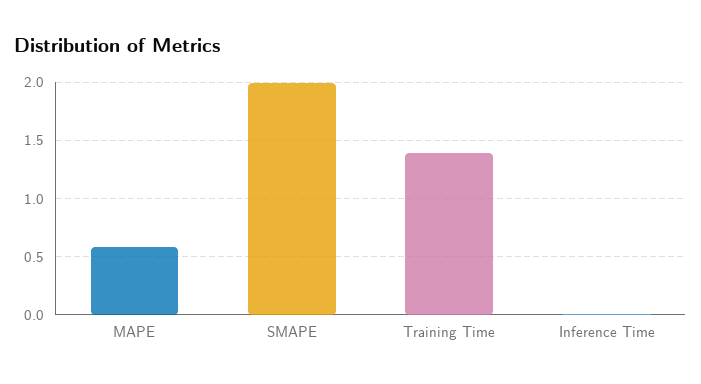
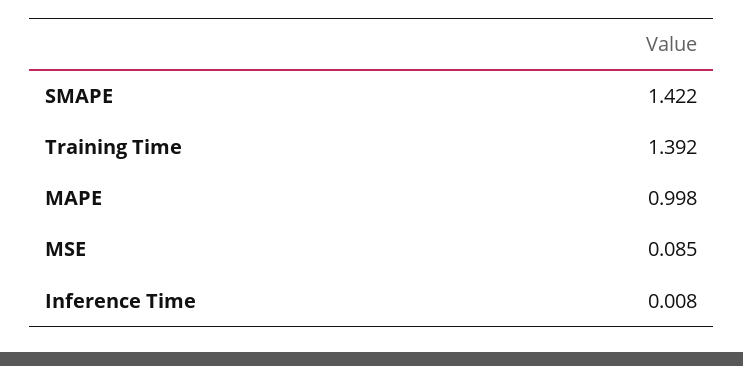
  {
-   "MAPE": 0.6,
+   "MAPE": 0.998,
-   "SMAPE": 2,
+   "SMAPE": 1.422,
    "Training Time": 1.392,
-   "Inference Time": 0.008
+   "Inference Time": 0.008,
+   "MSE": 0.085
  }

